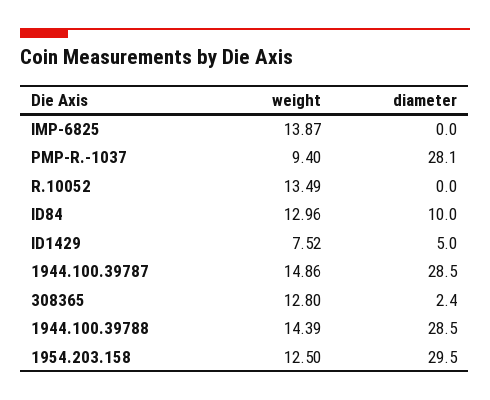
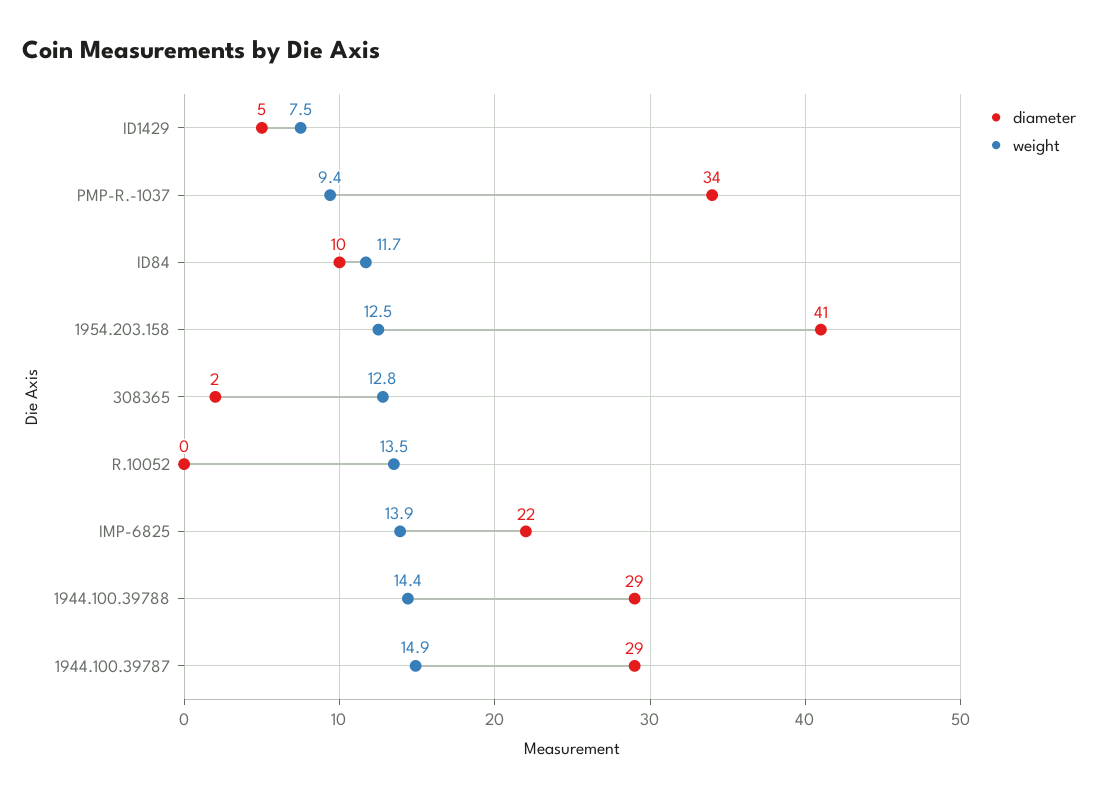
  {
    "weight": {
      "IMP-6825": 13.87,
      "PMP-R.-1037": 9.4,
      "R.10052": 13.49,
-     "ID84": 12.96,
+     "ID84": 11.7,
      "ID1429": 7.52,
      "1944.100.39787": 14.86,
      "308365": 12.8,
      "1944.100.39788": 14.39,
      "1954.203.158": 12.5
    },
    "diameter": {
-     "IMP-6825": 0,
+     "IMP-6825": 22,
-     "PMP-R.-1037": 28.1,
+     "PMP-R.-1037": 34,
      "R.10052": 0,
      "ID84": 10,
      "ID1429": 5,
      "1944.100.39787": 28.5,
      "308365": 2.4,
      "1944.100.39788": 28.5,
-     "1954.203.158": 29.5
+     "1954.203.158": 41
    }
  }

